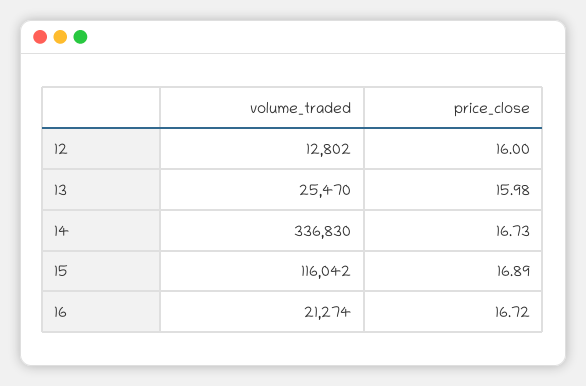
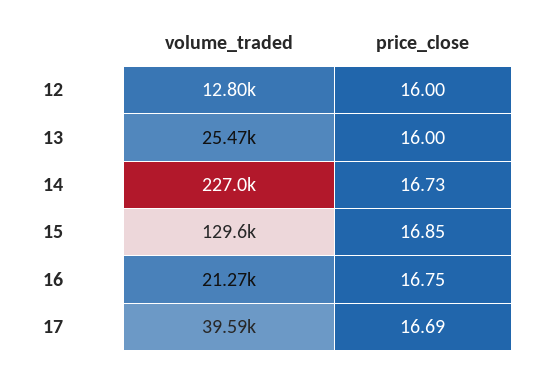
  {
    "volume_traded": {
      "12": 12802,
      "13": 25470,
-     "14": 336830,
+     "14": 227000,
-     "15": 116042,
+     "15": 129600,
-     "16": 21274
+     "16": 21274,
+     "17": 39590
    },
    "price_close": {
      "12": 16,
-     "13": 15.98,
+     "13": 16,
      "14": 16.73,
-     "15": 16.89,
+     "15": 16.85,
-     "16": 16.72
+     "16": 16.75,
+     "17": 16.69
    }
  }

